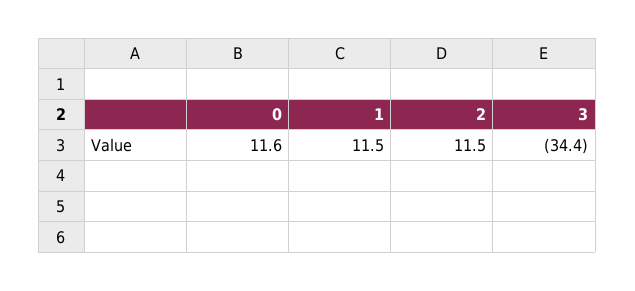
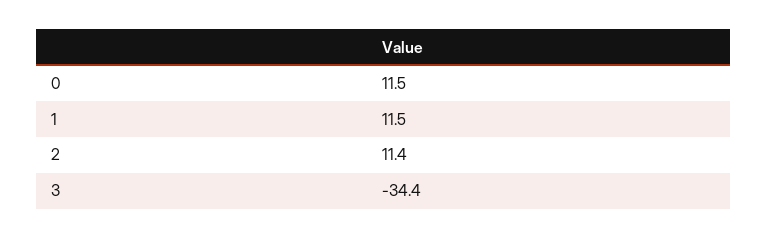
  {
-   "0": 11.6,
+   "0": 11.5,
    "1": 11.5,
-   "2": 11.5,
+   "2": 11.4,
    "3": -34.4
  }

